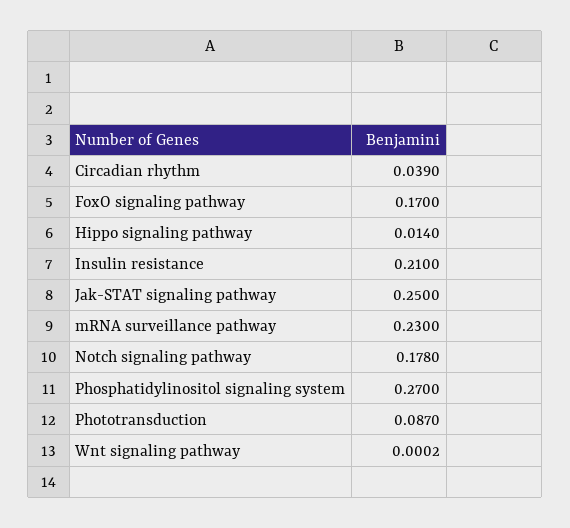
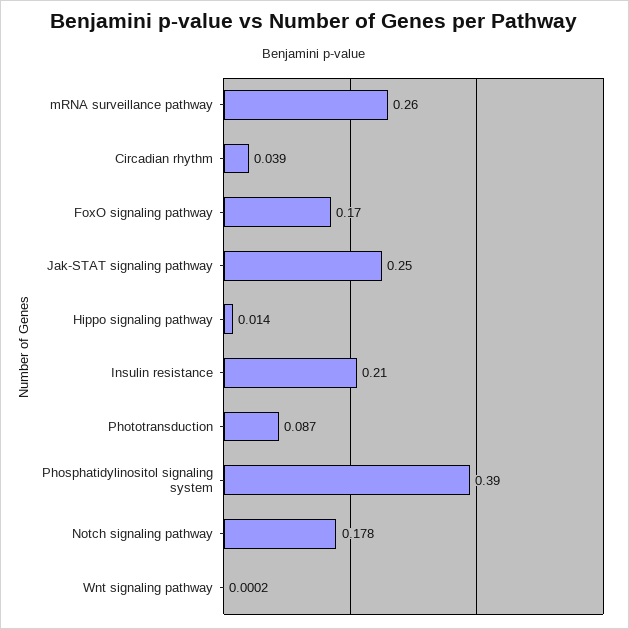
  {
    "Circadian rhythm": 0.039,
    "FoxO signaling pathway": 0.17,
    "Hippo signaling pathway": 0.014,
    "Insulin resistance": 0.21,
    "Jak-STAT signaling pathway": 0.25,
-   "mRNA surveillance pathway": 0.23,
+   "mRNA surveillance pathway": 0.26,
    "Notch signaling pathway": 0.178,
-   "Phosphatidylinositol signaling system": 0.27,
+   "Phosphatidylinositol signaling system": 0.39,
    "Phototransduction": 0.087,
    "Wnt signaling pathway": 0.0002
  }

